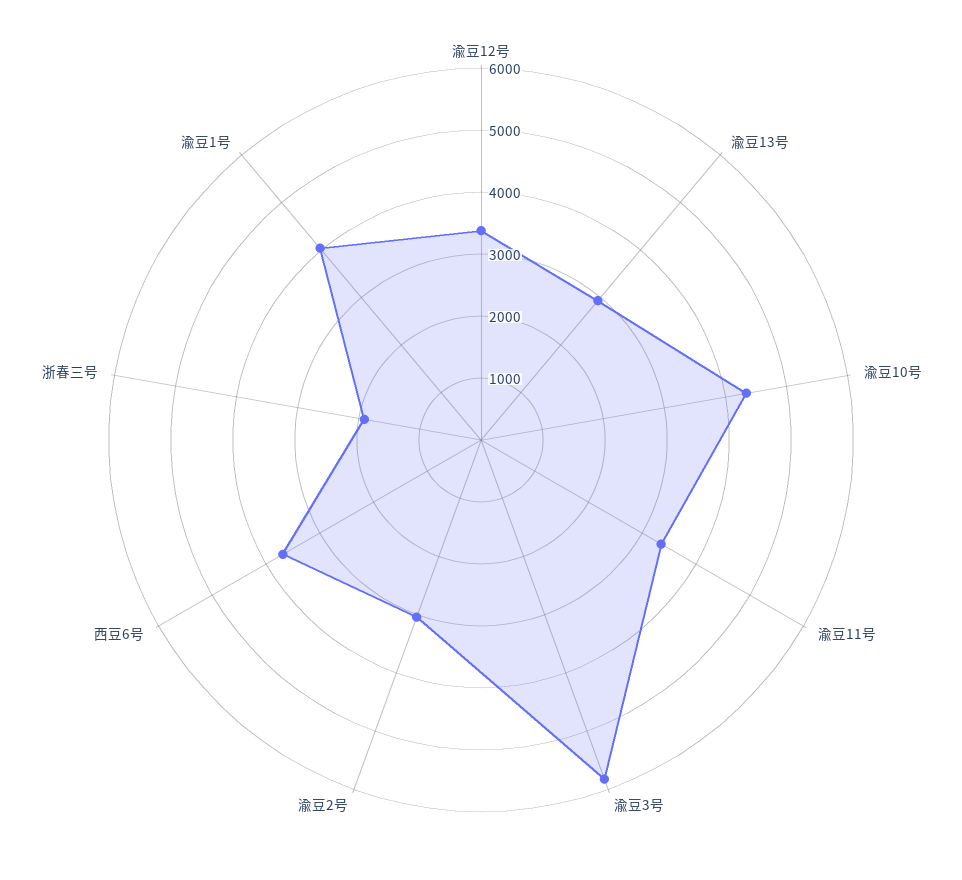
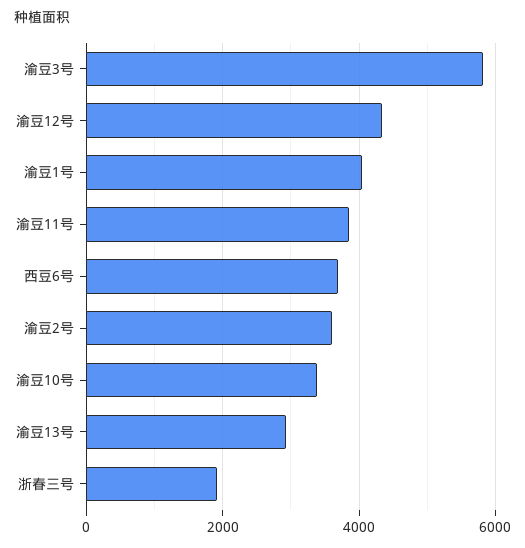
  {
-   "渝豆12号": 3400,
+   "渝豆12号": 4400,
    "渝豆13号": 3000,
-   "渝豆10号": 4400,
+   "渝豆10号": 3400,
-   "渝豆11号": 3400,
+   "渝豆11号": 3800,
    "渝豆3号": 5800,
-   "渝豆2号": 3000,
+   "渝豆2号": 3600,
    "西豆6号": 3600,
    "浙春三号": 2000,
    "渝豆1号": 4000
  }

